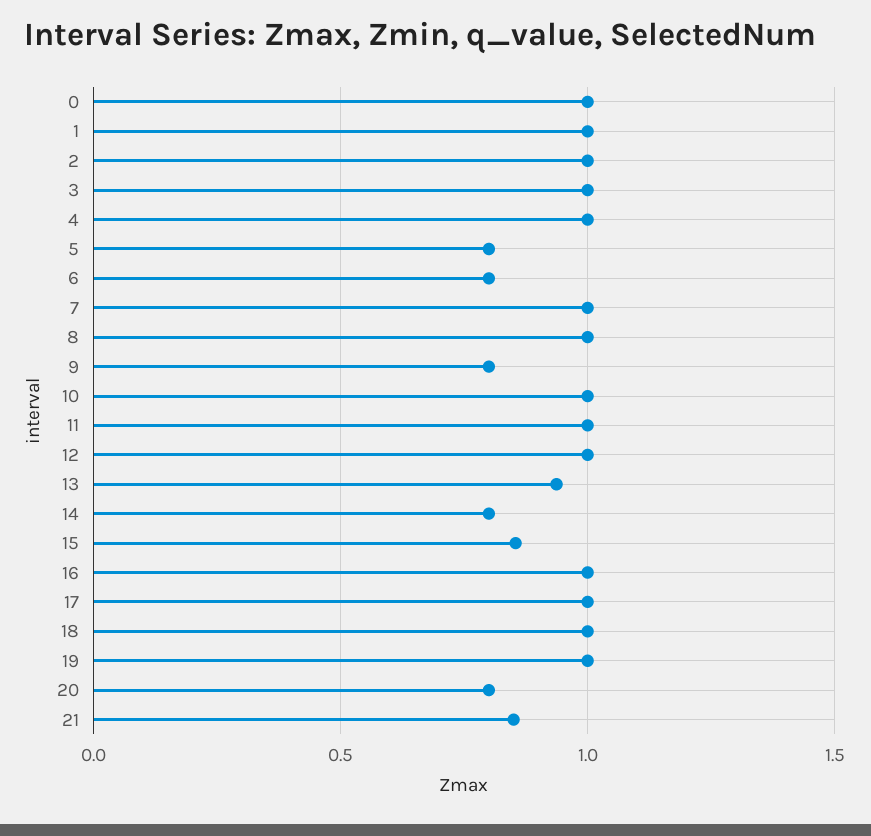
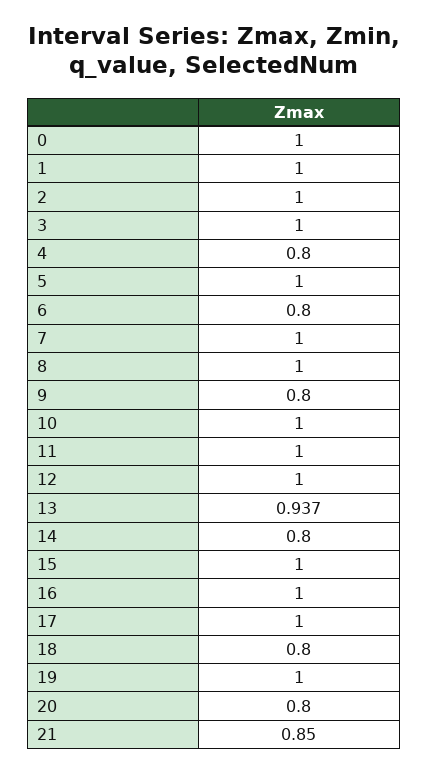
  {
    "0": 1,
    "1": 1,
    "2": 1,
    "3": 1,
-   "4": 1,
+   "4": 0.8,
-   "5": 0.8,
+   "5": 1,
    "6": 0.8,
    "7": 1,
    "8": 1,
    "9": 0.8,
    "10": 1,
    "11": 1,
    "12": 1,
    "13": 0.937,
    "14": 0.8,
-   "15": 0.85,
+   "15": 1,
    "16": 1,
    "17": 1,
-   "18": 1,
+   "18": 0.8,
    "19": 1,
    "20": 0.8,
    "21": 0.85
  }

